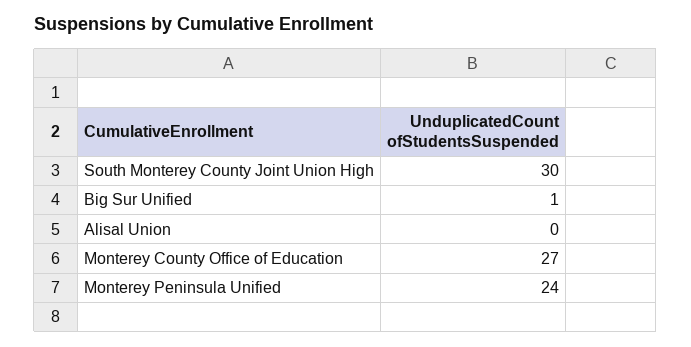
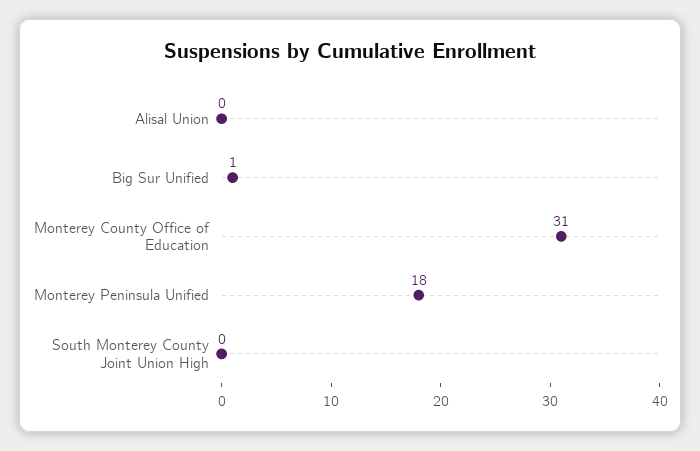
  {
-   "South Monterey County Joint Union High": 30,
+   "South Monterey County Joint Union High": 0,
    "Big Sur Unified": 1,
    "Alisal Union": 0,
-   "Monterey County Office of Education": 27,
+   "Monterey County Office of Education": 31,
-   "Monterey Peninsula Unified": 24
+   "Monterey Peninsula Unified": 18
  }

